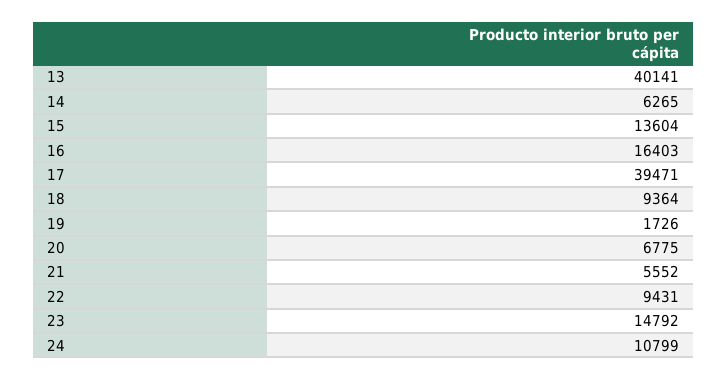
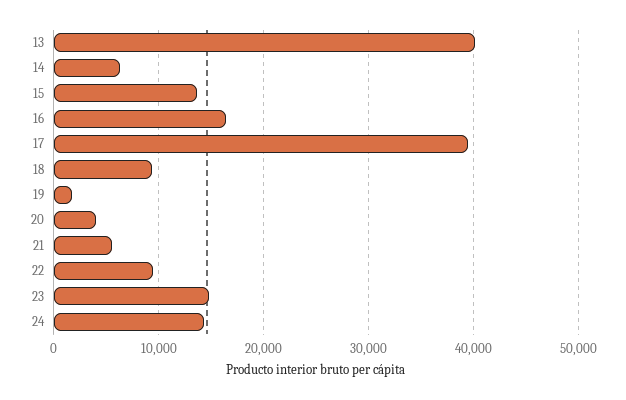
  {
    "13": 40141,
    "14": 6265,
    "15": 13604,
    "16": 16403,
    "17": 39471,
    "18": 9364,
    "19": 1726,
-   "20": 6775,
+   "20": 4000,
    "21": 5552,
    "22": 9431,
    "23": 14792,
-   "24": 10799
+   "24": 14000
  }

